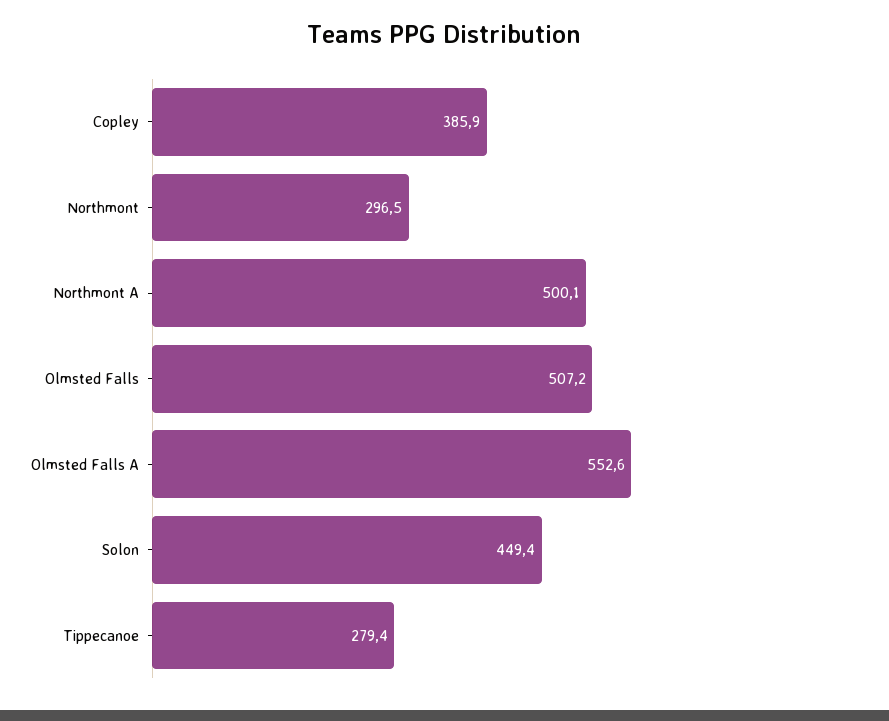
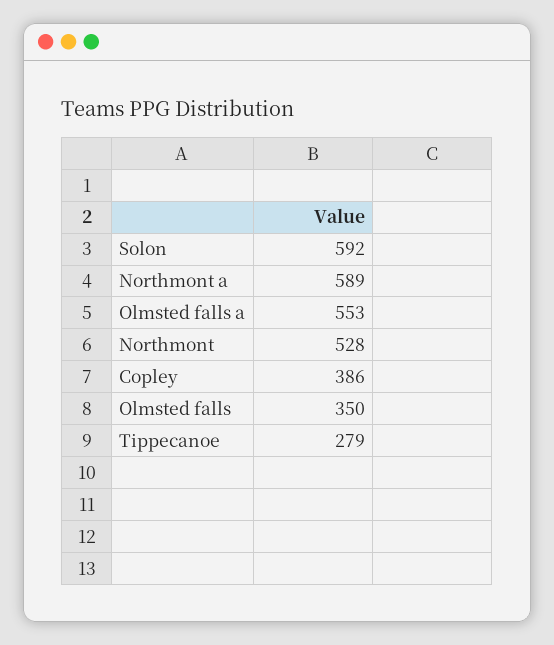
  {
    "Copley": 385.9,
-   "Northmont": 296.5,
+   "Northmont": 528,
-   "Northmont A": 500.1,
+   "Northmont A": 589,
-   "Olmsted Falls": 507.2,
+   "Olmsted Falls": 350,
    "Olmsted Falls A": 552.6,
-   "Solon": 449.4,
+   "Solon": 592,
    "Tippecanoe": 279.4
  }

